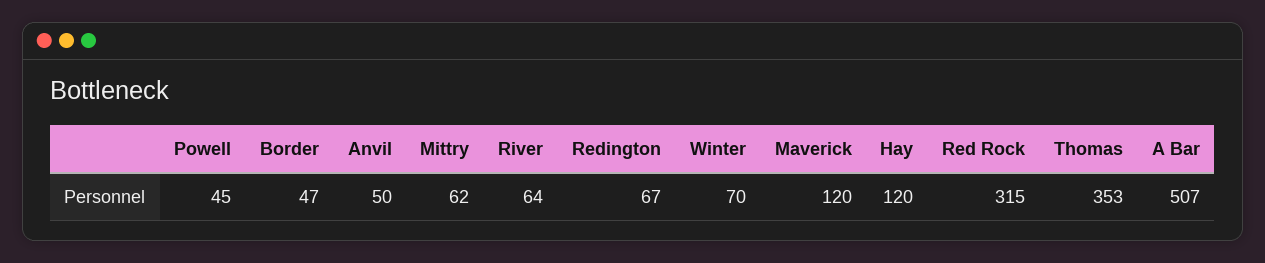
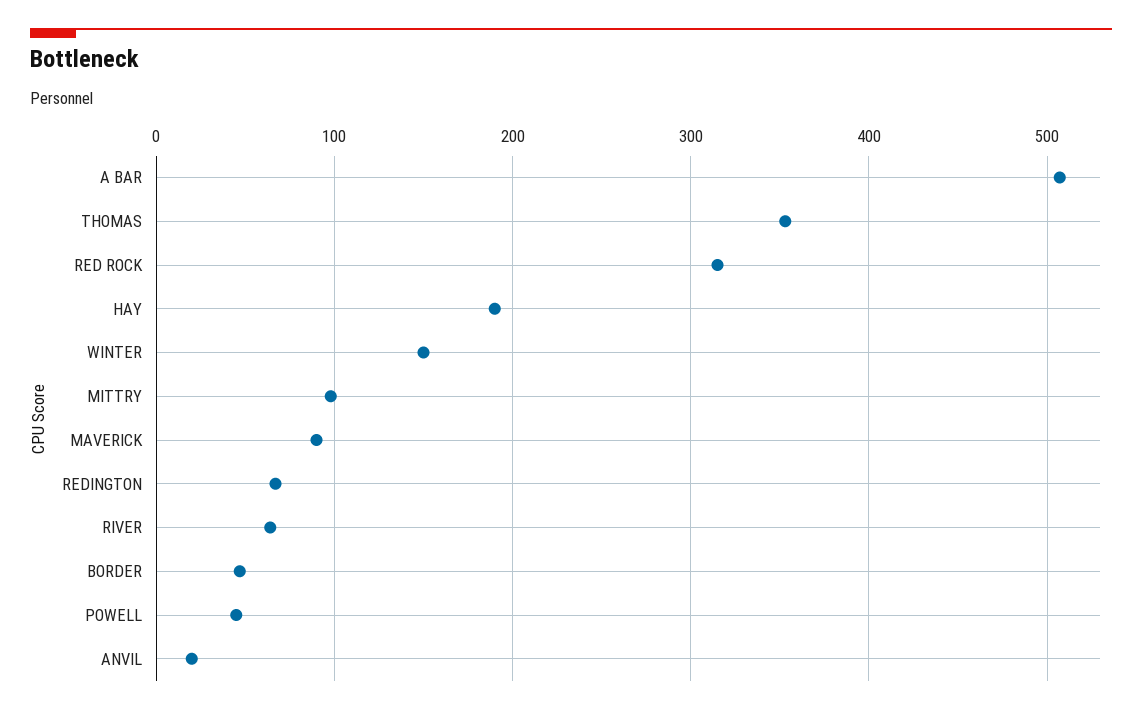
  {
    "Powell": 45,
    "Border": 47,
-   "Anvil": 50,
+   "Anvil": 20,
-   "Mittry": 62,
+   "Mittry": 100,
    "River": 64,
    "Redington": 67,
-   "Winter": 70,
+   "Winter": 150,
-   "Maverick": 120,
+   "Maverick": 90,
-   "Hay": 120,
+   "Hay": 190,
    "Red Rock": 315,
    "Thomas": 353,
    "A Bar": 507
  }

